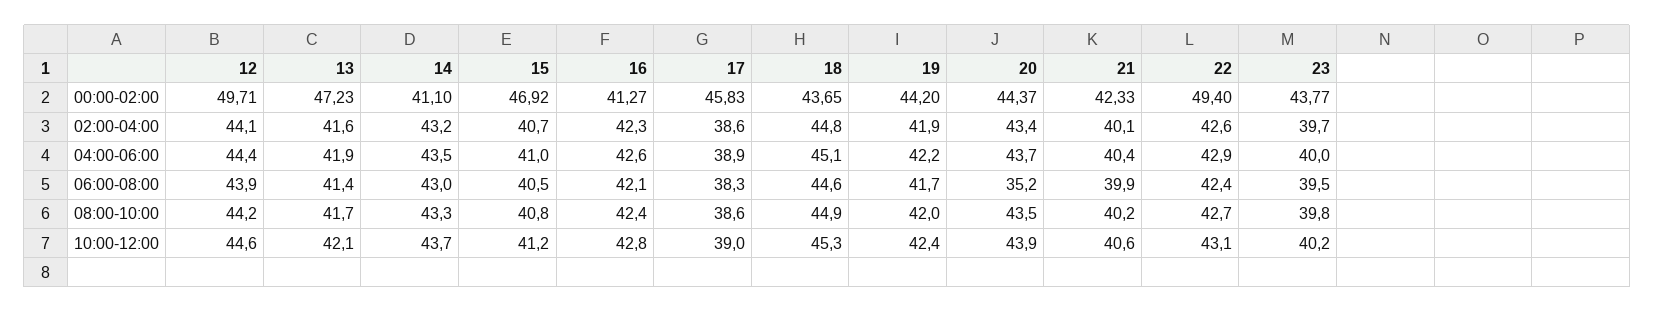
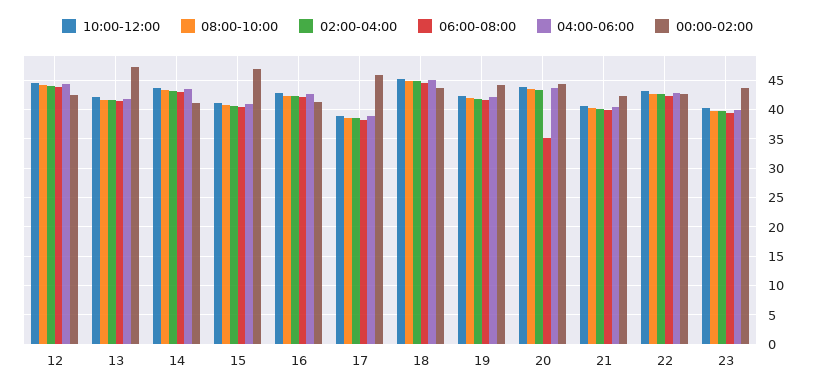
  {
    "00:00-02:00": {
-     "12": 49.71,
+     "12": 42.5,
      "13": 47.23,
      "14": 41.1,
      "15": 46.92,
      "16": 41.27,
      "17": 45.83,
      "18": 43.65,
      "19": 44.2,
      "20": 44.37,
      "21": 42.33,
-     "22": 49.4,
+     "22": 42.5,
      "23": 43.77
    },
    "02:00-04:00": {
      "12": 44.1,
      "13": 41.6,
      "14": 43.2,
      "15": 40.7,
      "16": 42.3,
      "17": 38.6,
      "18": 44.8,
      "19": 41.9,
      "20": 43.4,
      "21": 40.1,
      "22": 42.6,
      "23": 39.7
    },
    "04:00-06:00": {
      "12": 44.4,
      "13": 41.9,
      "14": 43.5,
      "15": 41,
      "16": 42.6,
      "17": 38.9,
      "18": 45.1,
      "19": 42.2,
      "20": 43.7,
      "21": 40.4,
      "22": 42.9,
      "23": 40
    },
    "06:00-08:00": {
      "12": 43.9,
      "13": 41.4,
      "14": 43,
      "15": 40.5,
      "16": 42.1,
      "17": 38.3,
      "18": 44.6,
      "19": 41.7,
      "20": 35.2,
      "21": 39.9,
      "22": 42.4,
      "23": 39.5
    },
    "08:00-10:00": {
      "12": 44.2,
      "13": 41.7,
      "14": 43.3,
      "15": 40.8,
      "16": 42.4,
      "17": 38.6,
      "18": 44.9,
      "19": 42,
      "20": 43.5,
      "21": 40.2,
      "22": 42.7,
      "23": 39.8
    },
    "10:00-12:00": {
      "12": 44.6,
      "13": 42.1,
      "14": 43.7,
      "15": 41.2,
      "16": 42.8,
      "17": 39,
      "18": 45.3,
      "19": 42.4,
      "20": 43.9,
      "21": 40.6,
      "22": 43.1,
      "23": 40.2
    }
  }

